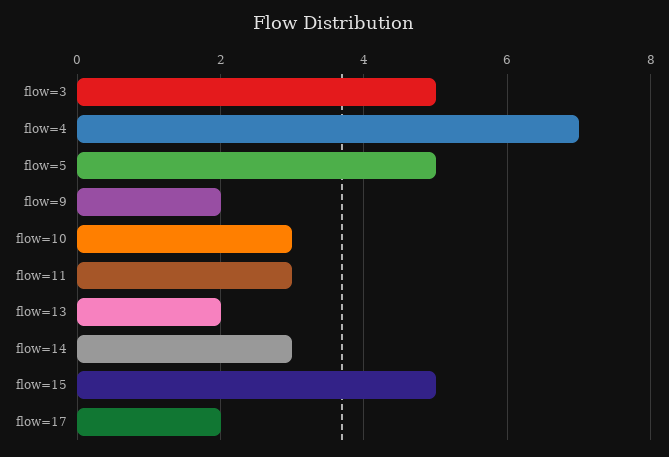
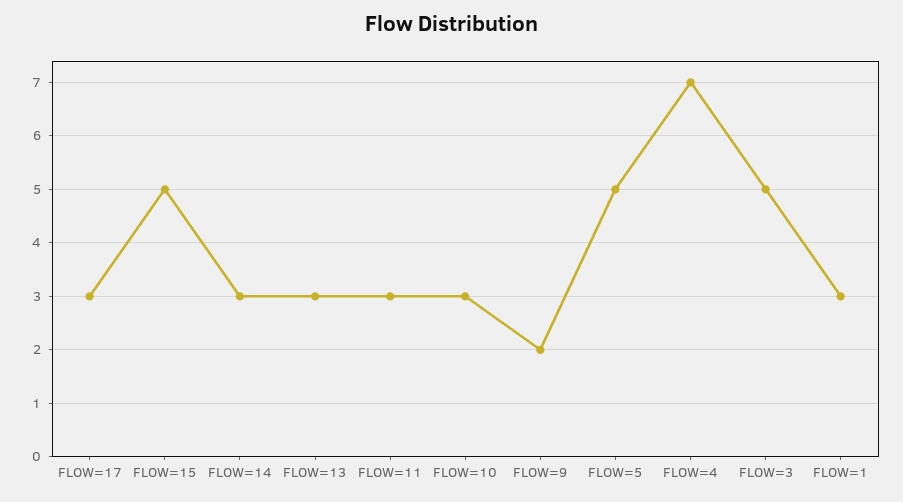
  {
    "flow=3": 5,
    "flow=4": 7,
    "flow=5": 5,
    "flow=9": 2,
    "flow=10": 3,
    "flow=11": 3,
-   "flow=13": 2,
+   "flow=13": 3,
    "flow=14": 3,
    "flow=15": 5,
-   "flow=17": 2
+   "flow=17": 3,
+   "FLOW=1": 3
  }

